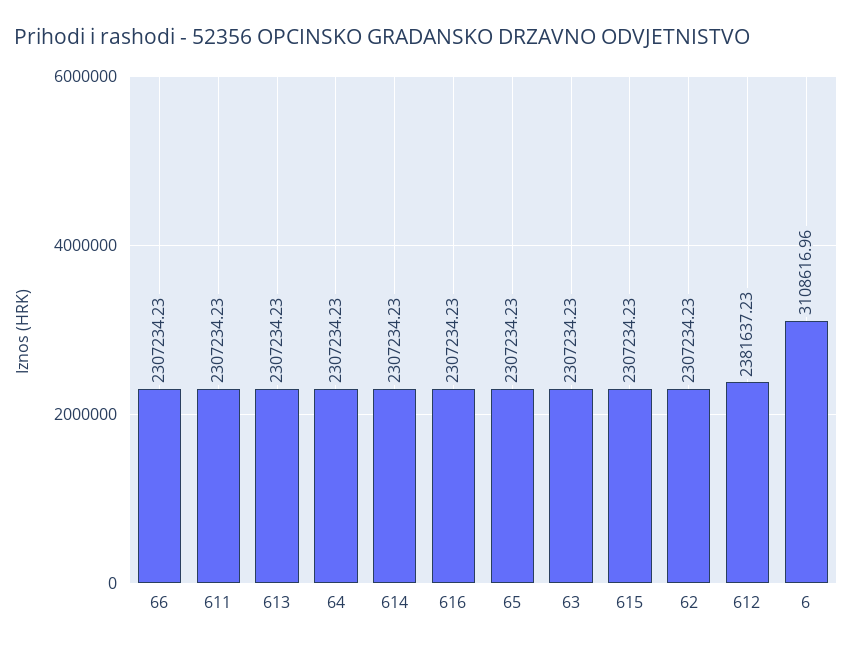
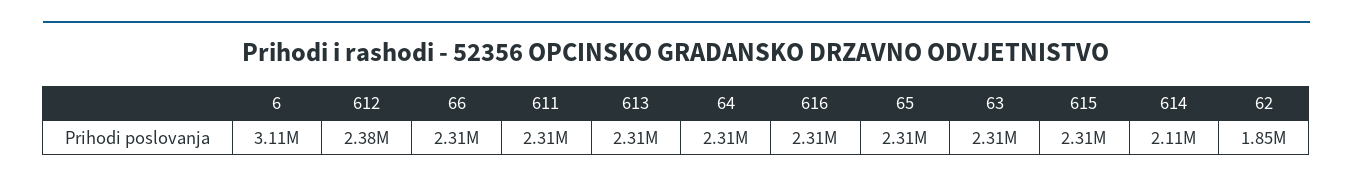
  {
    "66": 2307234.23,
    "611": 2307234.23,
    "613": 2307234.23,
    "64": 2307234.23,
-   "614": 2307234.23,
+   "614": 2110000,
    "616": 2307234.23,
    "65": 2307234.23,
    "63": 2307234.23,
    "615": 2307234.23,
-   "62": 2307234.23,
+   "62": 1850000,
    "612": 2381637.23,
    "6": 3108616.96
  }

